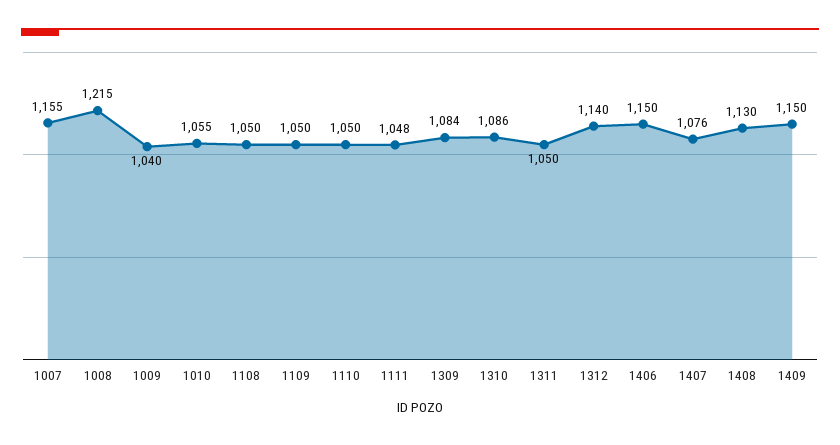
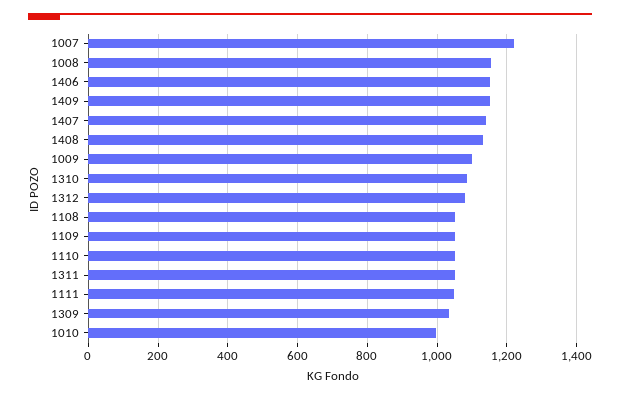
  {
-   "1007": 1155,
+   "1007": 1220,
-   "1008": 1215,
+   "1008": 1160,
-   "1009": 1040,
+   "1009": 1100,
-   "1010": 1055,
+   "1010": 1000,
    "1108": 1050,
    "1109": 1050,
    "1110": 1050,
    "1111": 1048,
-   "1309": 1084,
+   "1309": 1040,
    "1310": 1086,
    "1311": 1050,
-   "1312": 1140,
+   "1312": 1080,
    "1406": 1150,
-   "1407": 1076,
+   "1407": 1140,
    "1408": 1130,
    "1409": 1150
  }

